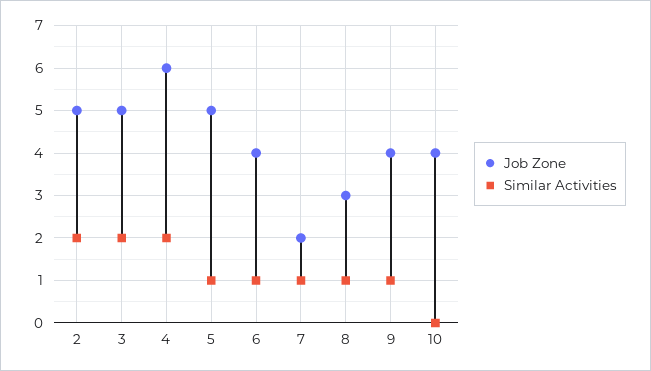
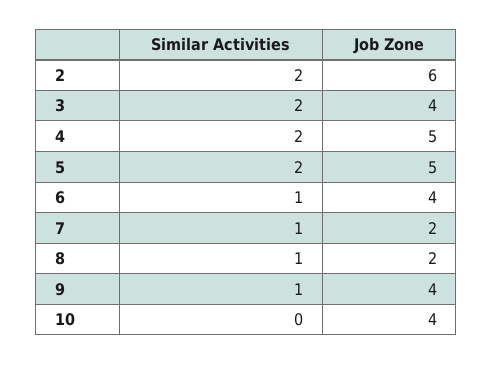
  {
    "Job Zone": {
-     "2": 5,
+     "2": 6,
-     "3": 5,
+     "3": 4,
-     "4": 6,
+     "4": 5,
      "5": 5,
      "6": 4,
      "7": 2,
-     "8": 3,
+     "8": 2,
      "9": 4,
      "10": 4
    },
    "Similar Activities": {
      "2": 2,
      "3": 2,
      "4": 2,
-     "5": 1,
+     "5": 2,
      "6": 1,
      "7": 1,
      "8": 1,
      "9": 1,
      "10": 0
    }
  }

